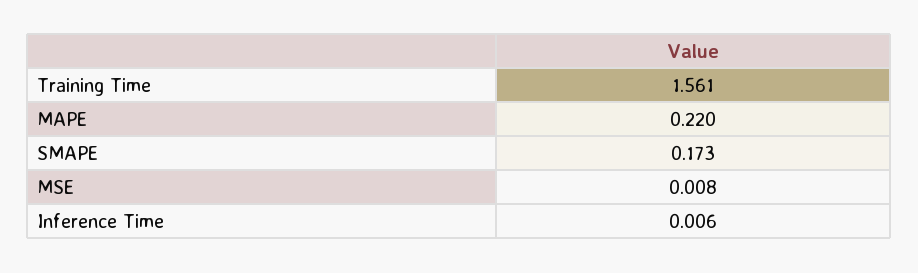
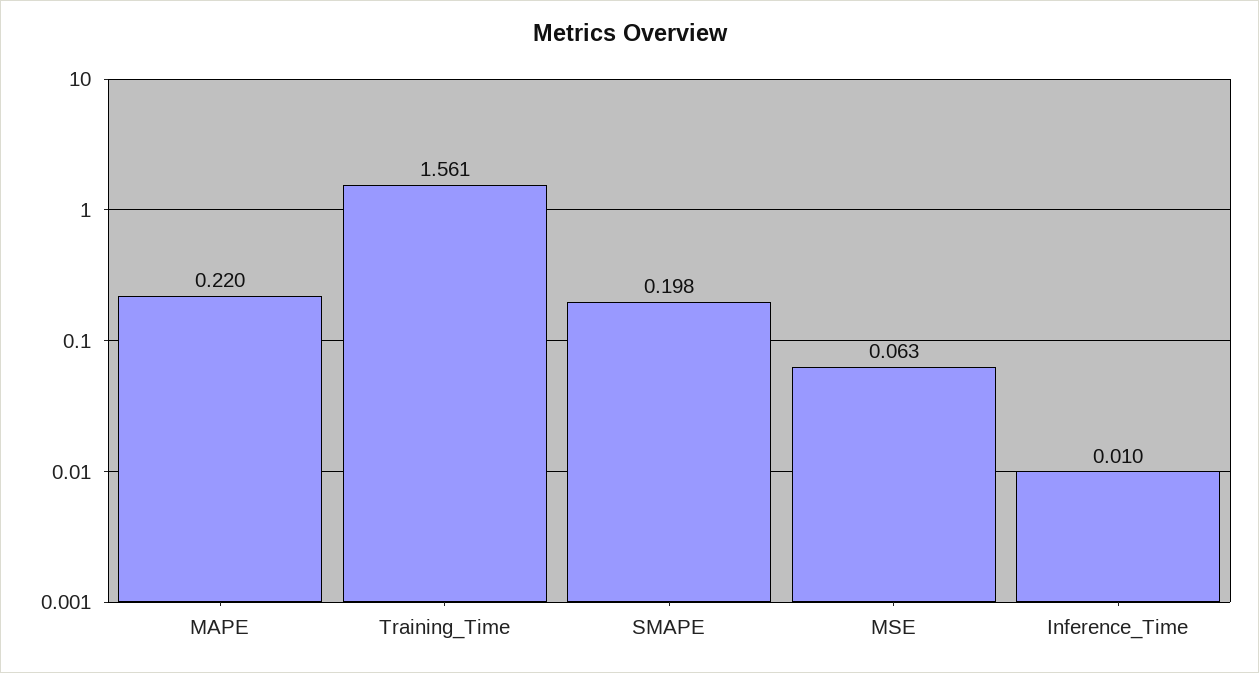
  {
    "Training Time": 1.561,
    "MAPE": 0.22,
-   "SMAPE": 0.173,
+   "SMAPE": 0.198,
-   "MSE": 0.008,
+   "MSE": 0.063,
-   "Inference Time": 0.006
+   "Inference Time": 0.01
  }

